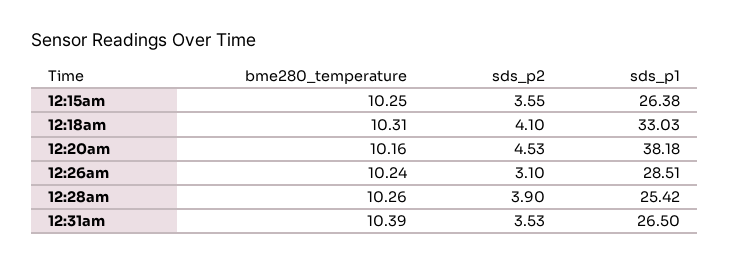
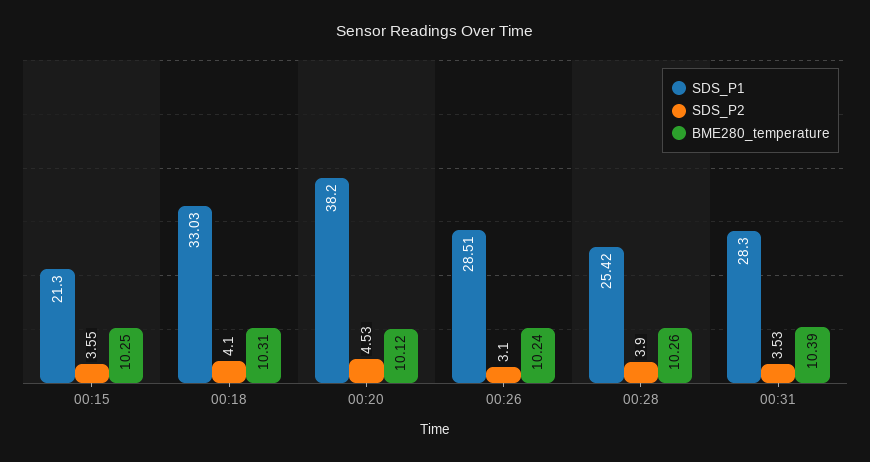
  {
    "bme280_temperature": {
      "12:15am": 10.25,
      "12:18am": 10.31,
-     "12:20am": 10.16,
+     "12:20am": 10.12,
      "12:26am": 10.24,
      "12:28am": 10.26,
      "12:31am": 10.39
    },
    "sds_p2": {
      "12:15am": 3.55,
      "12:18am": 4.1,
      "12:20am": 4.53,
      "12:26am": 3.1,
      "12:28am": 3.9,
      "12:31am": 3.53
    },
    "sds_p1": {
-     "12:15am": 26.38,
+     "12:15am": 21.3,
      "12:18am": 33.03,
-     "12:20am": 38.18,
+     "12:20am": 38.2,
      "12:26am": 28.51,
      "12:28am": 25.42,
-     "12:31am": 26.5
+     "12:31am": 28.3
    }
  }

